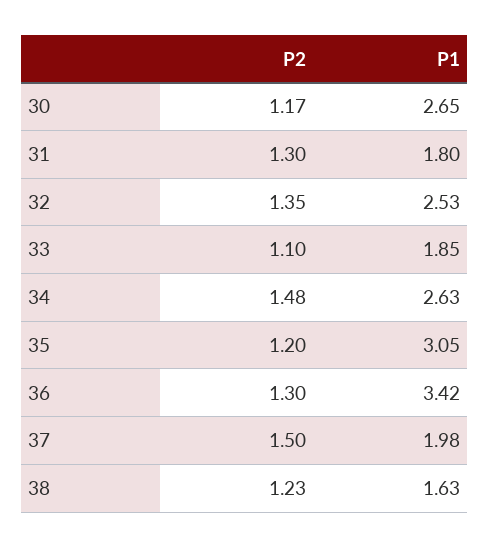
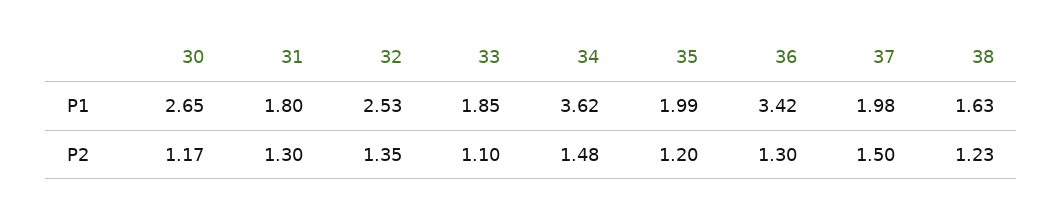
  {
    "P2": {
      "30": 1.17,
      "31": 1.3,
      "32": 1.35,
      "33": 1.1,
      "34": 1.48,
      "35": 1.2,
      "36": 1.3,
      "37": 1.5,
      "38": 1.23
    },
    "P1": {
      "30": 2.65,
      "31": 1.8,
      "32": 2.53,
      "33": 1.85,
-     "34": 2.63,
+     "34": 3.62,
-     "35": 3.05,
+     "35": 1.99,
      "36": 3.42,
      "37": 1.98,
      "38": 1.63
    }
  }

